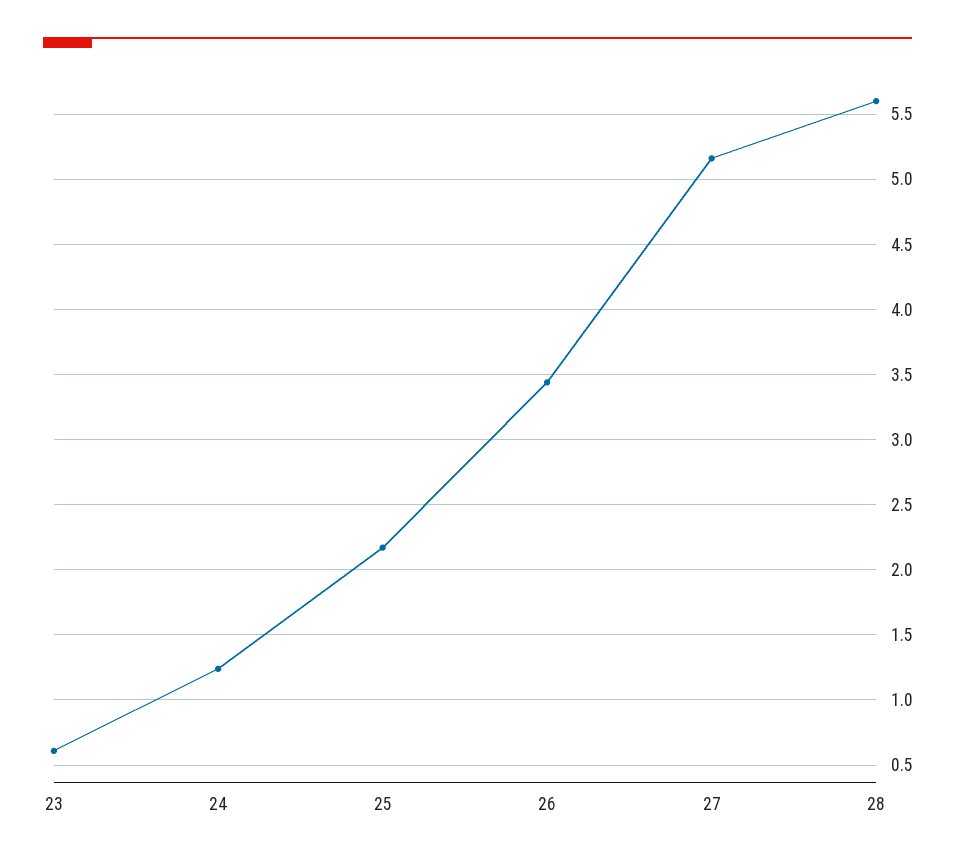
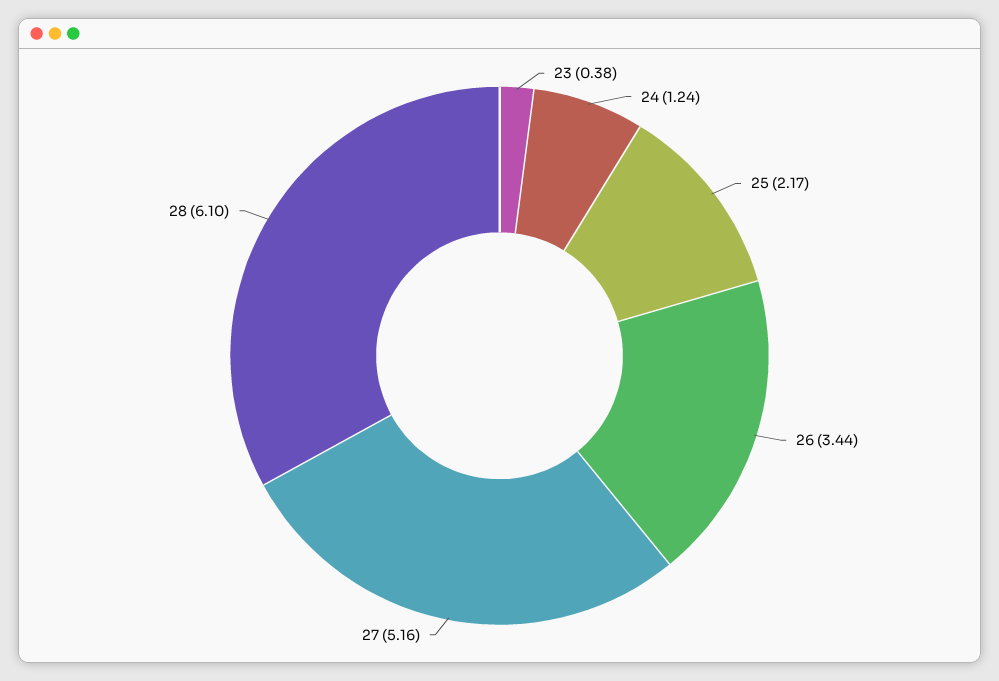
  {
-   "23": 0.6,
+   "23": 0.38,
    "24": 1.24,
    "25": 2.17,
    "26": 3.44,
    "27": 5.16,
-   "28": 5.6
+   "28": 6.1
  }

